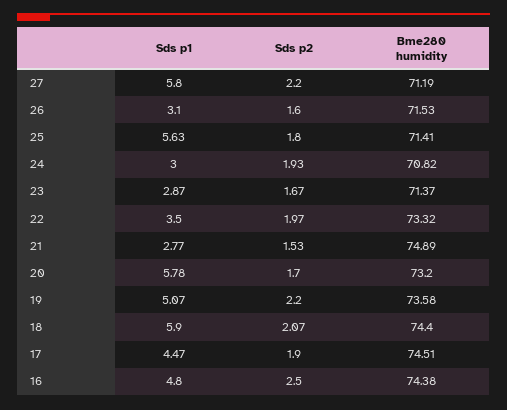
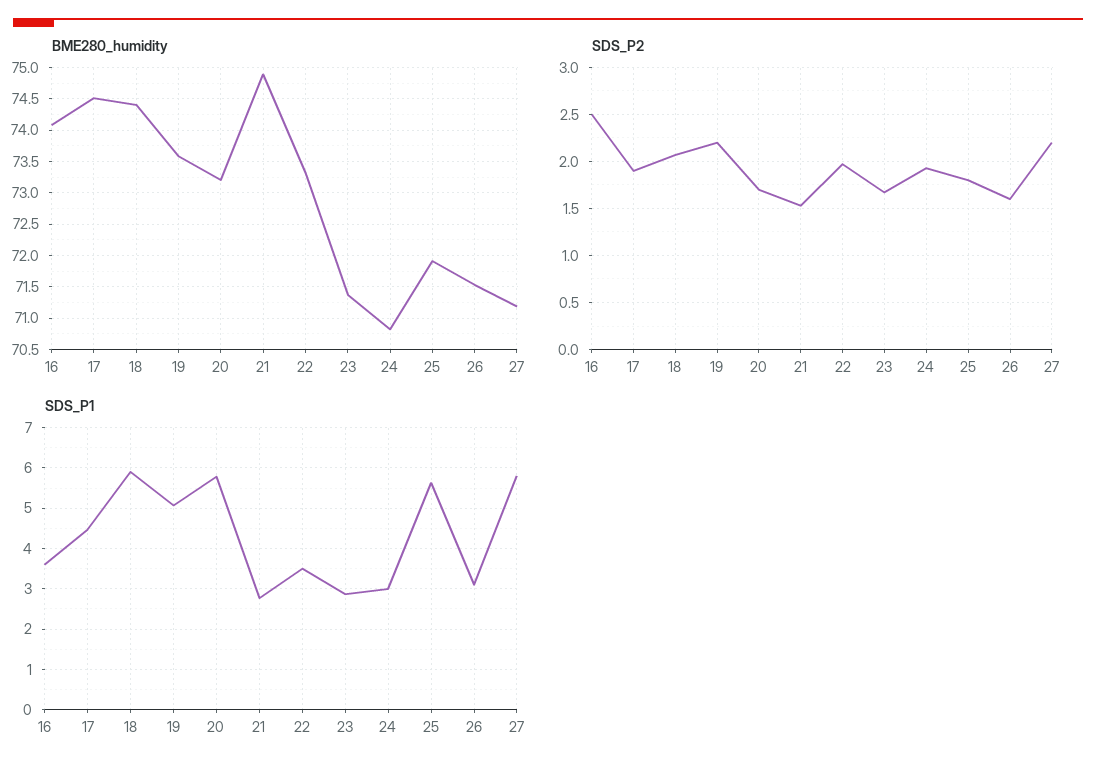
  {
    "Sds p1": {
      "27": 5.8,
      "26": 3.1,
      "25": 5.63,
      "24": 3,
      "23": 2.87,
      "22": 3.5,
      "21": 2.77,
      "20": 5.78,
      "19": 5.07,
      "18": 5.9,
      "17": 4.47,
-     "16": 4.8
+     "16": 3.6
    },
    "Sds p2": {
      "27": 2.2,
      "26": 1.6,
      "25": 1.8,
      "24": 1.93,
      "23": 1.67,
      "22": 1.97,
      "21": 1.53,
      "20": 1.7,
      "19": 2.2,
      "18": 2.07,
      "17": 1.9,
      "16": 2.5
    },
    "Bme280 humidity": {
      "27": 71.19,
      "26": 71.53,
-     "25": 71.41,
+     "25": 71.9,
      "24": 70.82,
      "23": 71.37,
      "22": 73.32,
      "21": 74.89,
      "20": 73.2,
      "19": 73.58,
      "18": 74.4,
      "17": 74.51,
-     "16": 74.38
+     "16": 74.1
    }
  }

